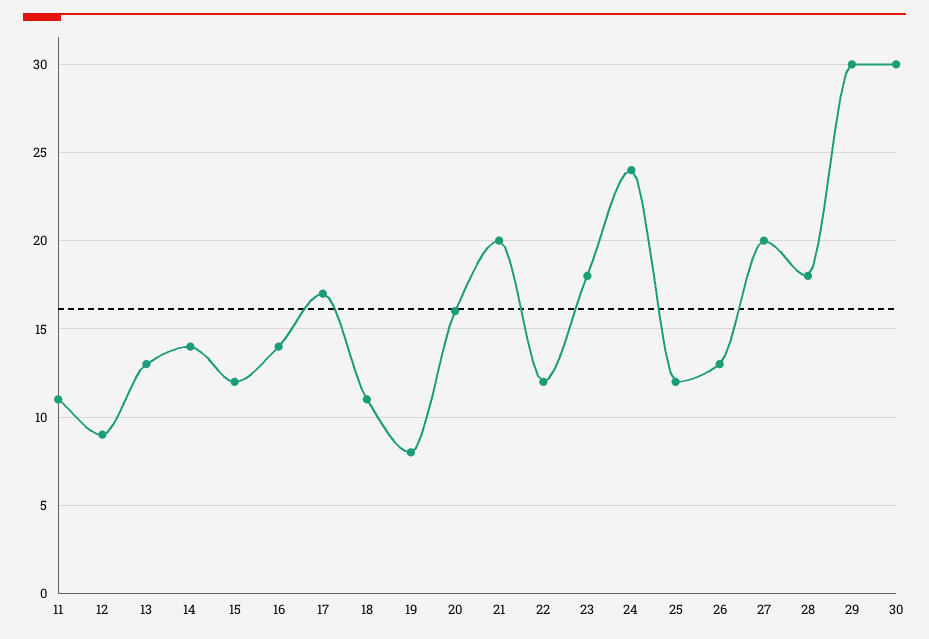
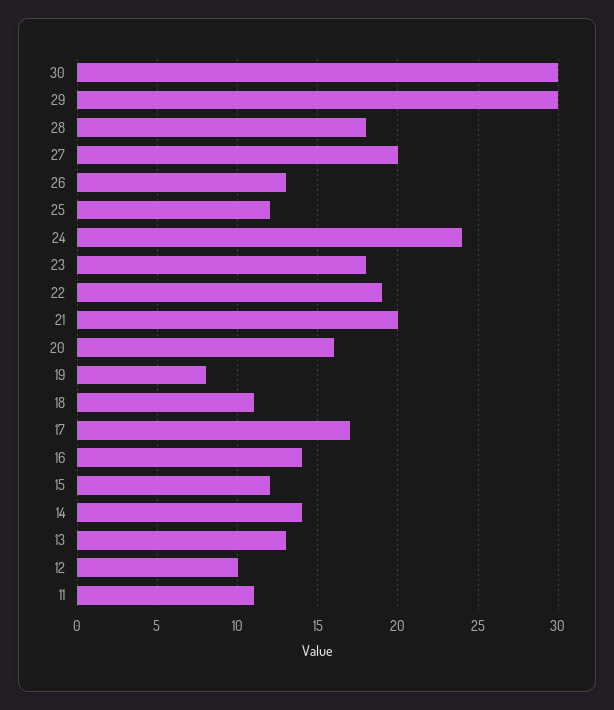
  {
    "11": 11,
-   "12": 9,
+   "12": 10,
    "13": 13,
    "14": 14,
    "15": 12,
    "16": 14,
    "17": 17,
    "18": 11,
    "19": 8,
    "20": 16,
    "21": 20,
-   "22": 12,
+   "22": 19,
    "23": 18,
    "24": 24,
    "25": 12,
    "26": 13,
    "27": 20,
    "28": 18,
    "29": 30,
    "30": 30
  }

